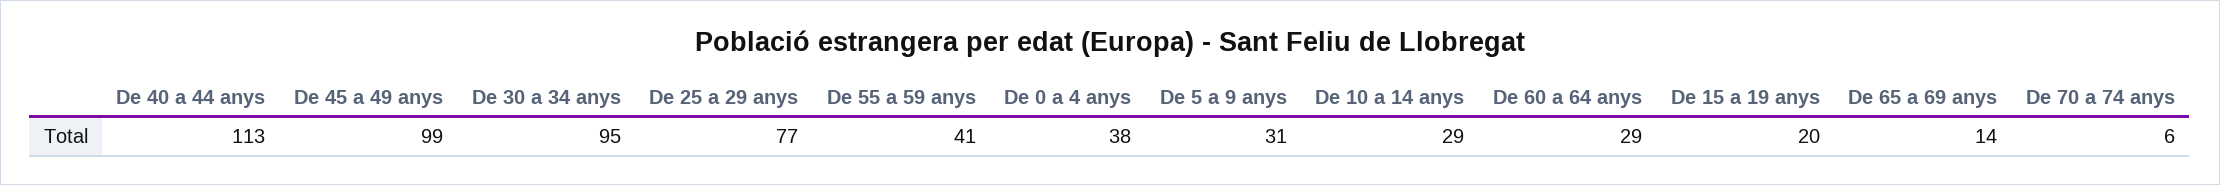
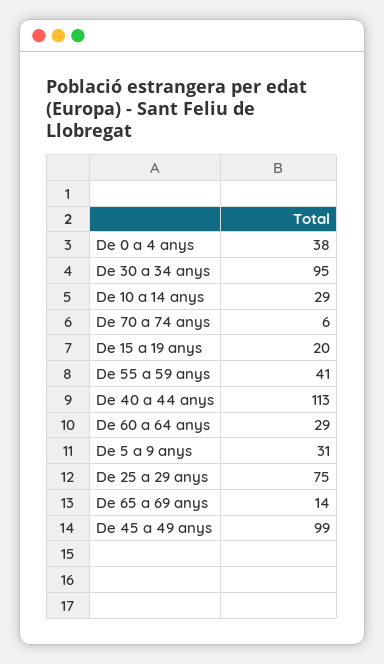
  {
    "De 40 a 44 anys": 113,
    "De 45 a 49 anys": 99,
    "De 30 a 34 anys": 95,
-   "De 25 a 29 anys": 77,
+   "De 25 a 29 anys": 75,
    "De 55 a 59 anys": 41,
    "De 0 a 4 anys": 38,
    "De 5 a 9 anys": 31,
    "De 10 a 14 anys": 29,
    "De 60 a 64 anys": 29,
    "De 15 a 19 anys": 20,
    "De 65 a 69 anys": 14,
    "De 70 a 74 anys": 6
  }

